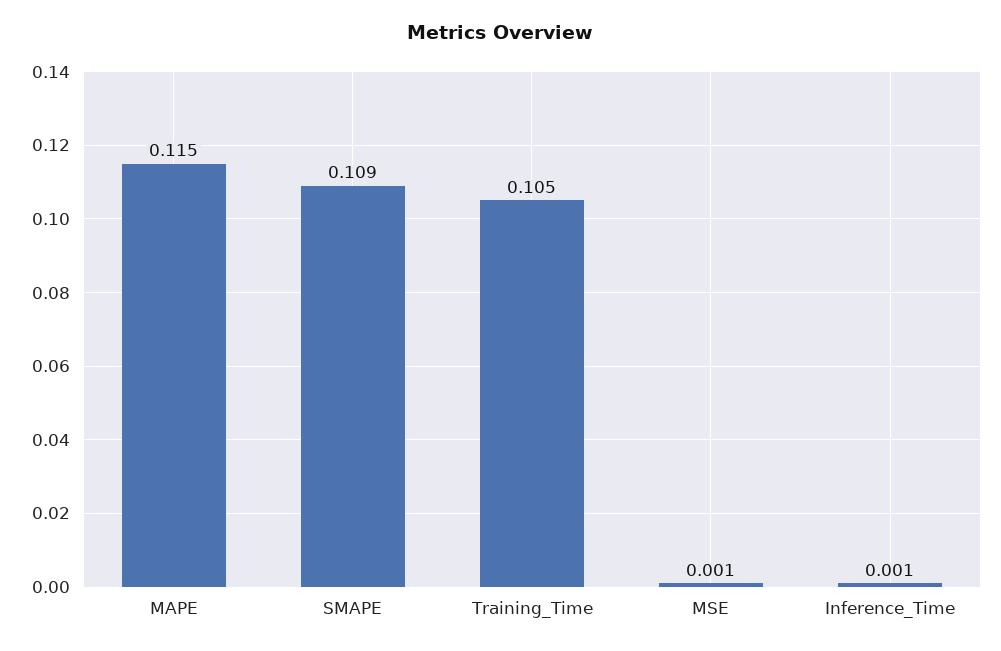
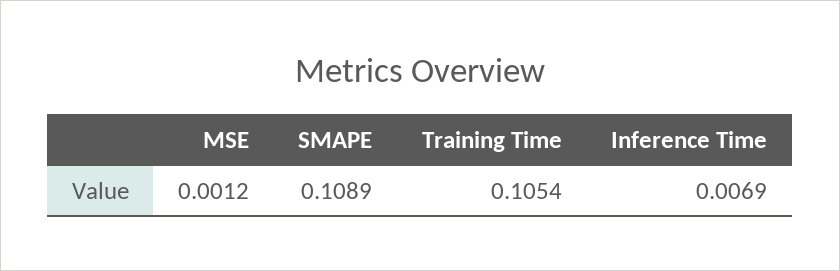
  {
-   "MAPE": 0.115,
    "SMAPE": 0.1089,
    "Training_Time": 0.1054,
    "MSE": 0.0012,
-   "Inference_Time": 0.001
+   "Inference_Time": 0.0069
  }

